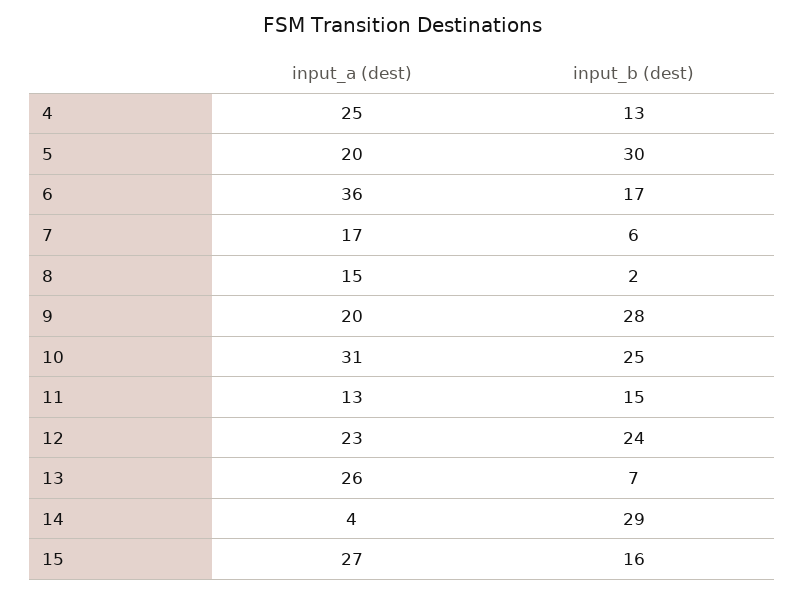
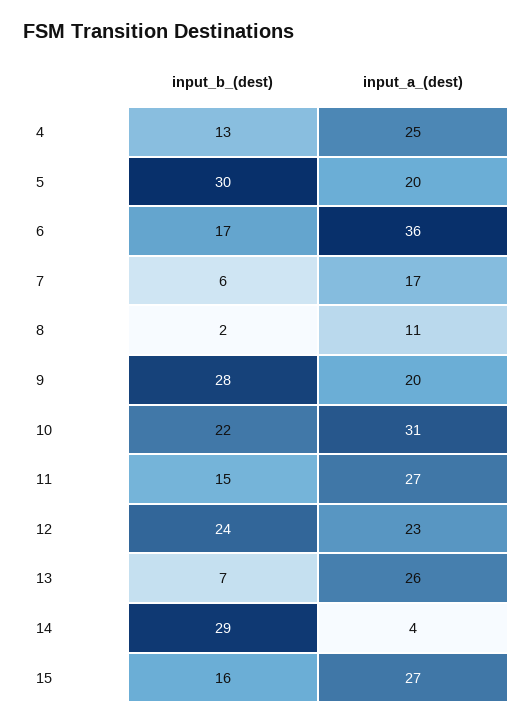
  {
    "input_a (dest)": {
      "4": 25,
      "5": 20,
      "6": 36,
      "7": 17,
-     "8": 15,
+     "8": 11,
      "9": 20,
      "10": 31,
-     "11": 13,
+     "11": 27,
      "12": 23,
      "13": 26,
      "14": 4,
      "15": 27
    },
    "input_b (dest)": {
      "4": 13,
      "5": 30,
      "6": 17,
      "7": 6,
      "8": 2,
      "9": 28,
-     "10": 25,
+     "10": 22,
      "11": 15,
      "12": 24,
      "13": 7,
      "14": 29,
      "15": 16
    }
  }

